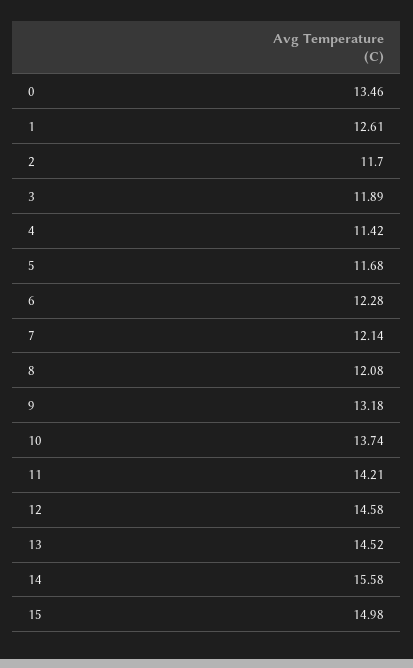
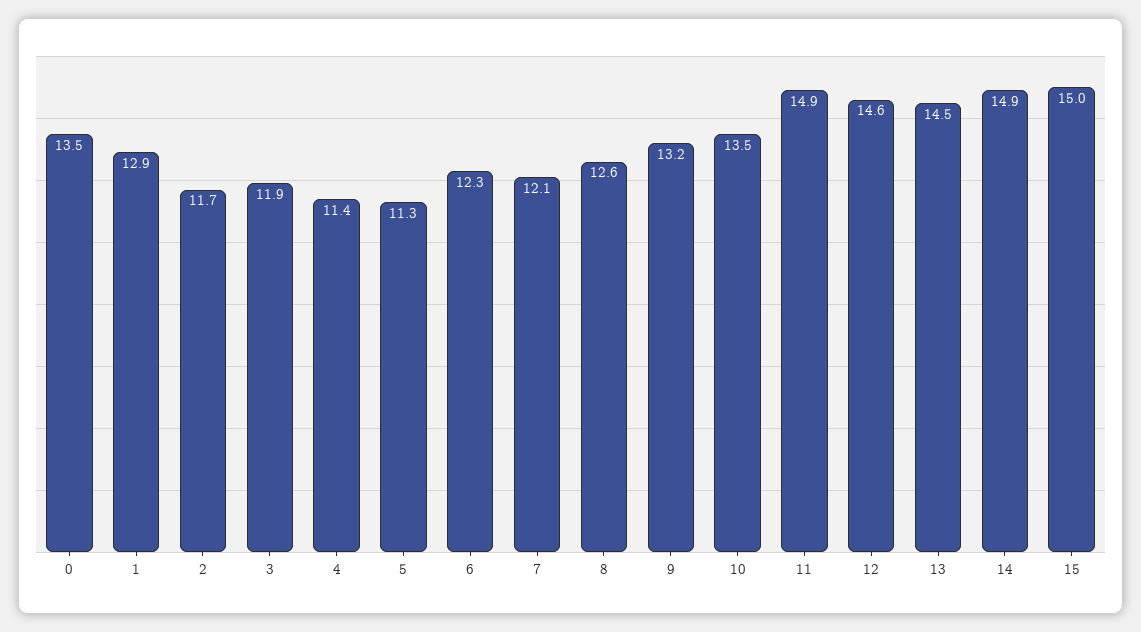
  {
    "0": 13.46,
-   "1": 12.61,
+   "1": 12.9,
    "2": 11.7,
    "3": 11.89,
    "4": 11.42,
-   "5": 11.68,
+   "5": 11.3,
    "6": 12.28,
    "7": 12.14,
-   "8": 12.08,
+   "8": 12.6,
    "9": 13.18,
-   "10": 13.74,
+   "10": 13.5,
-   "11": 14.21,
+   "11": 14.9,
    "12": 14.58,
    "13": 14.52,
-   "14": 15.58,
+   "14": 14.9,
    "15": 14.98
  }

